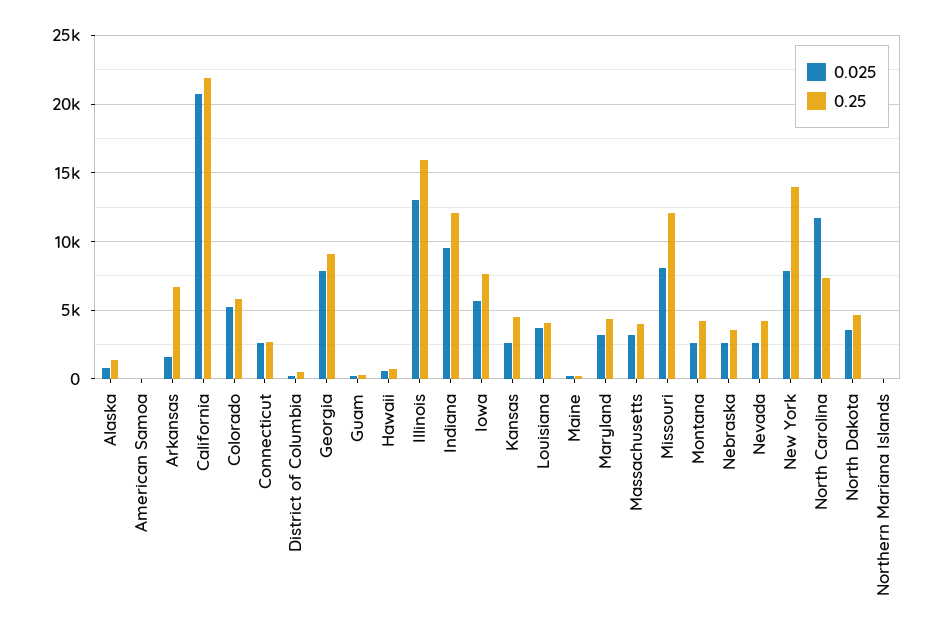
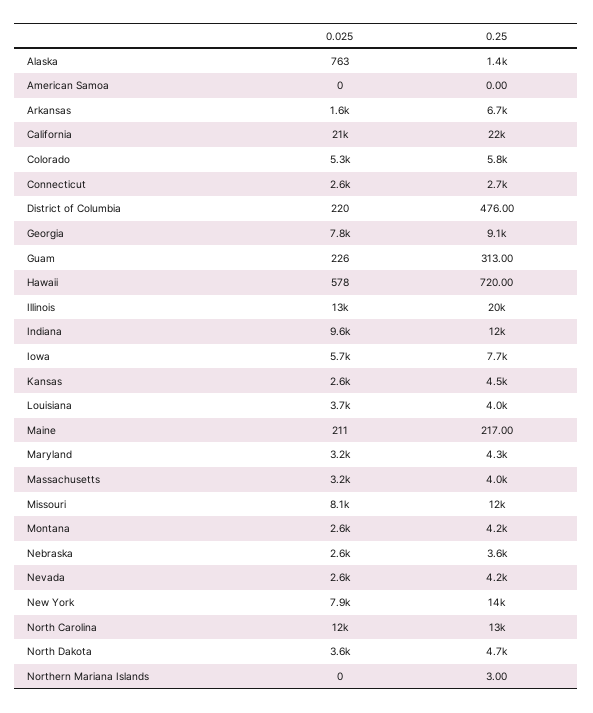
  {
    "0.025": {
      "Alaska": 763,
      "American Samoa": 0,
      "Arkansas": 1600,
      "California": 21000,
      "Colorado": 5300,
      "Connecticut": 2600,
      "District of Columbia": 220,
      "Georgia": 7800,
      "Guam": 226,
      "Hawaii": 578,
      "Illinois": 13000,
      "Indiana": 9600,
      "Iowa": 5700,
      "Kansas": 2600,
      "Louisiana": 3700,
      "Maine": 211,
      "Maryland": 3200,
      "Massachusetts": 3200,
      "Missouri": 8100,
      "Montana": 2600,
      "Nebraska": 2600,
      "Nevada": 2600,
      "New York": 7900,
      "North Carolina": 12000,
      "North Dakota": 3600,
      "Northern Mariana Islands": 0
    },
    "0.25": {
      "Alaska": 1400,
      "American Samoa": 0,
      "Arkansas": 6700,
      "California": 22000,
      "Colorado": 5800,
      "Connecticut": 2700,
      "District of Columbia": 476,
      "Georgia": 9100,
      "Guam": 313,
      "Hawaii": 720,
-     "Illinois": 16000,
+     "Illinois": 20000,
      "Indiana": 12000,
      "Iowa": 7700,
      "Kansas": 4500,
      "Louisiana": 4000,
      "Maine": 217,
      "Maryland": 4300,
      "Massachusetts": 4000,
      "Missouri": 12000,
      "Montana": 4200,
      "Nebraska": 3600,
      "Nevada": 4200,
      "New York": 14000,
-     "North Carolina": 7500,
+     "North Carolina": 13000,
      "North Dakota": 4700,
      "Northern Mariana Islands": 3
    }
  }

